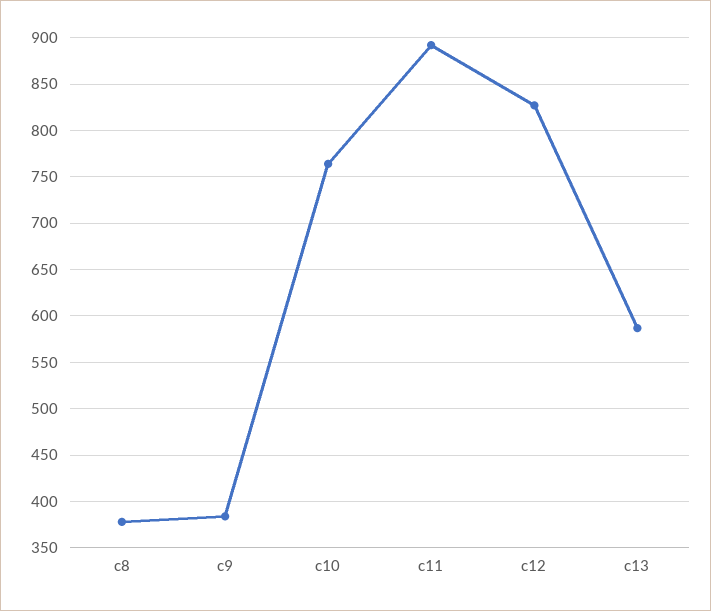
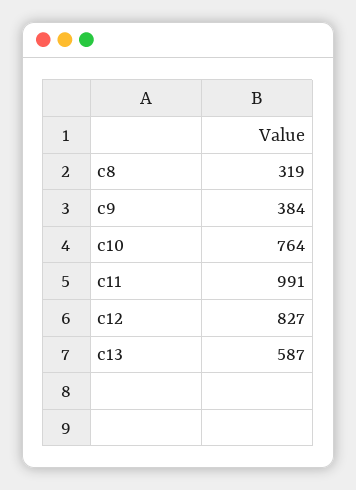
  {
-   "c8": 380,
+   "c8": 319,
    "c9": 384,
    "c10": 764,
-   "c11": 890,
+   "c11": 991,
    "c12": 827,
    "c13": 587
  }

